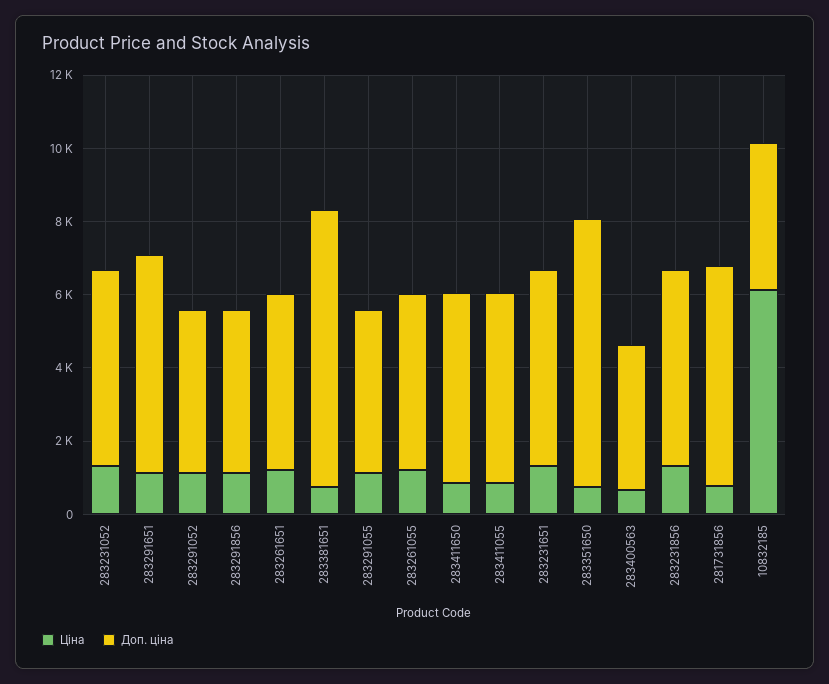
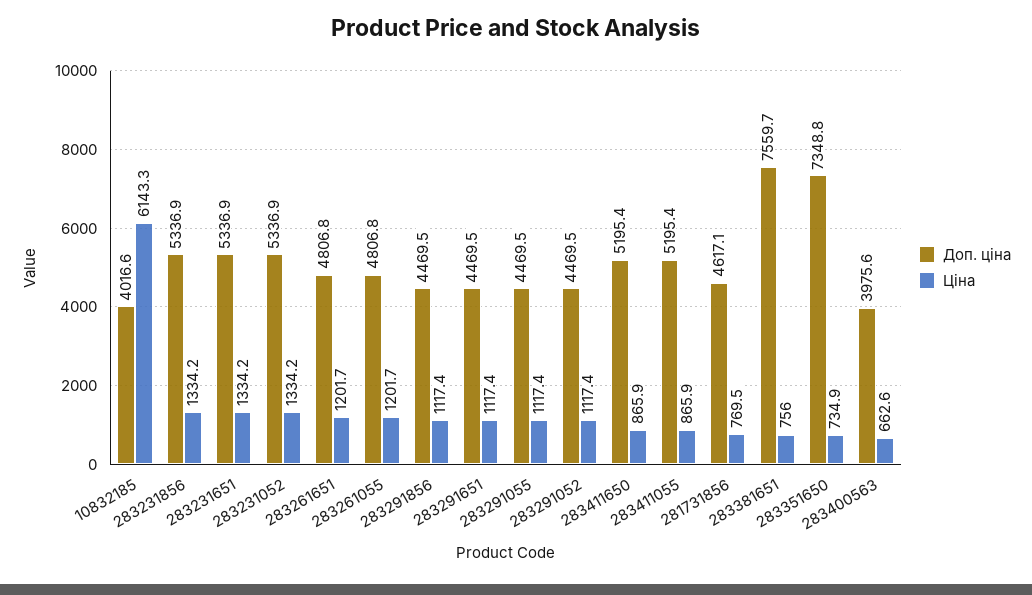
  {
    "Ціна": {
      "283231052": 1334.2,
      "283291651": 1117.4,
      "283291052": 1117.4,
      "283291856": 1117.4,
      "283261651": 1201.7,
      "283381651": 756,
      "283291055": 1117.4,
      "283261055": 1201.7,
      "283411650": 865.9,
      "283411055": 865.9,
      "283231651": 1334.2,
      "283351650": 734.9,
      "283400563": 662.6,
      "283231856": 1334.2,
      "281731856": 769.5,
      "10832185": 6143.3
    },
    "Доп. ціна": {
      "283231052": 5336.9,
-     "283291651": 6000,
+     "283291651": 4469.5,
      "283291052": 4469.5,
      "283291856": 4469.5,
      "283261651": 4806.8,
      "283381651": 7559.7,
      "283291055": 4469.5,
      "283261055": 4806.8,
      "283411650": 5195.4,
      "283411055": 5195.4,
      "283231651": 5336.9,
      "283351650": 7348.8,
      "283400563": 3975.6,
      "283231856": 5336.9,
-     "281731856": 6000,
+     "281731856": 4617.1,
      "10832185": 4016.6
    }
  }

